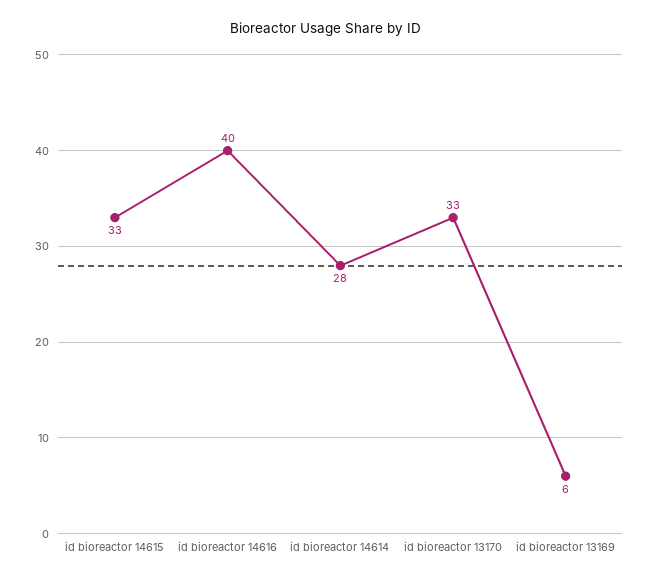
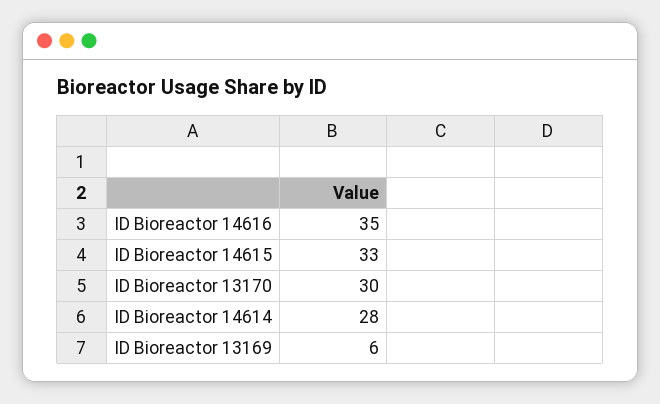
  {
    "id bioreactor 14615": 33,
-   "id bioreactor 14616": 40,
+   "id bioreactor 14616": 35,
    "id bioreactor 14614": 28,
-   "id bioreactor 13170": 33,
+   "id bioreactor 13170": 30,
    "id bioreactor 13169": 6
  }

